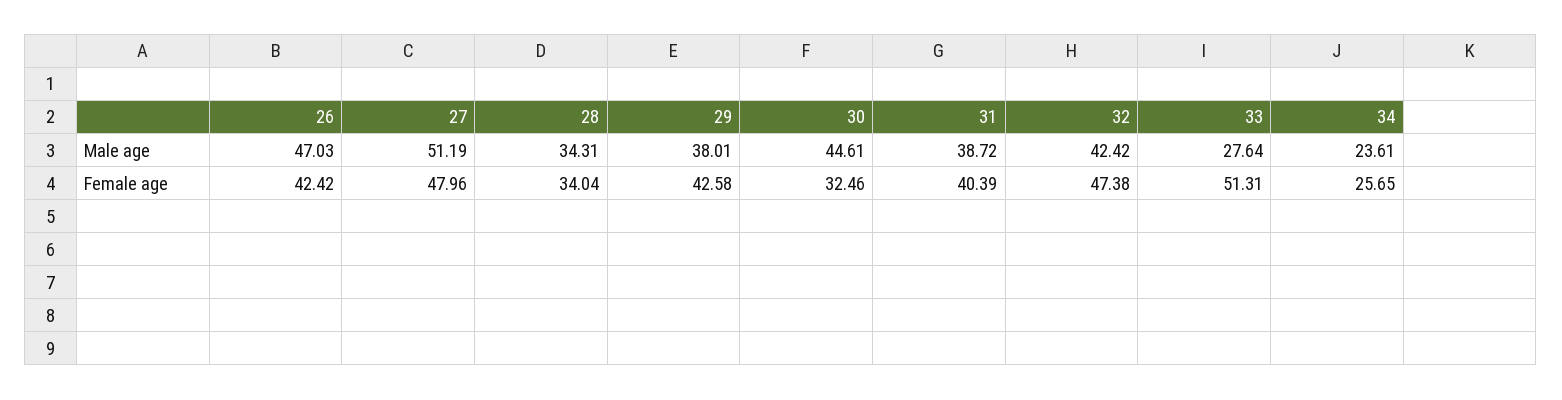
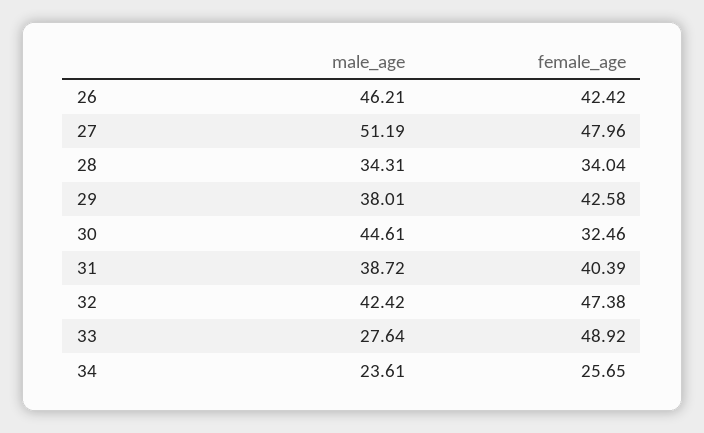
  {
    "26": {
-     "Male age": 47.03,
+     "Male age": 46.21,
      "Female age": 42.42
    },
    "27": {
      "Male age": 51.19,
      "Female age": 47.96
    },
    "28": {
      "Male age": 34.31,
      "Female age": 34.04
    },
    "29": {
      "Male age": 38.01,
      "Female age": 42.58
    },
    "30": {
      "Male age": 44.61,
      "Female age": 32.46
    },
    "31": {
      "Male age": 38.72,
      "Female age": 40.39
    },
    "32": {
      "Male age": 42.42,
      "Female age": 47.38
    },
    "33": {
      "Male age": 27.64,
-     "Female age": 51.31
+     "Female age": 48.92
    },
    "34": {
      "Male age": 23.61,
      "Female age": 25.65
    }
  }

